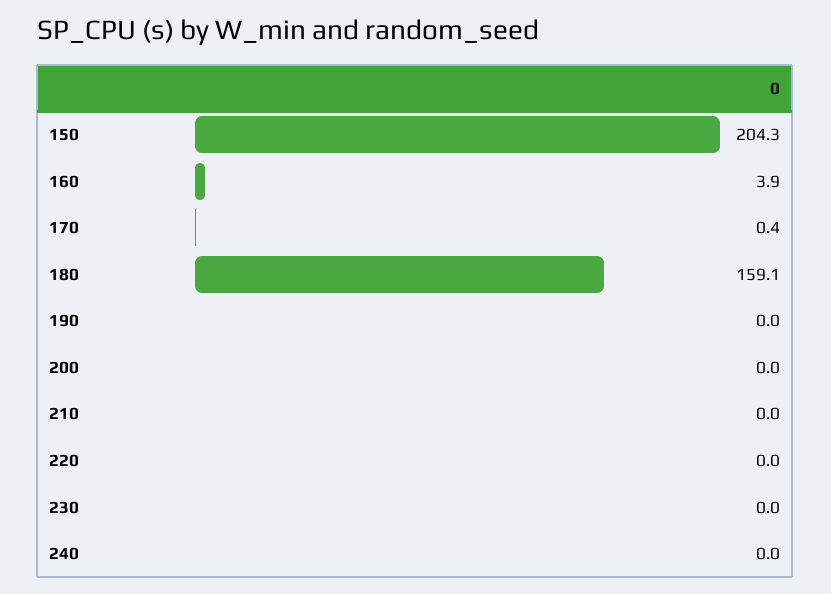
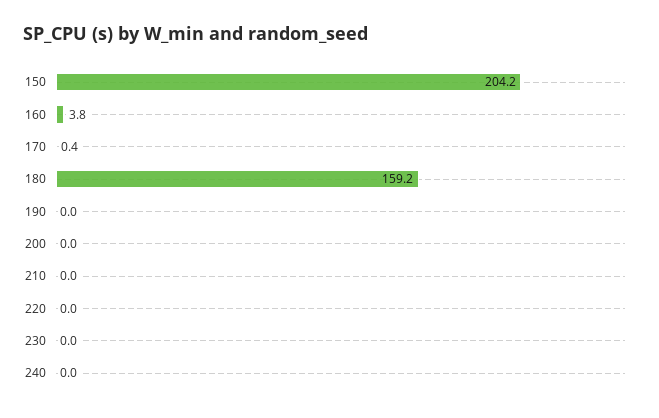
  {
-   "150": 204.3,
+   "150": 204.2,
-   "160": 3.9,
+   "160": 3.8,
    "170": 0.4,
-   "180": 159.1,
+   "180": 159.2,
    "190": 0,
    "200": 0,
    "210": 0,
    "220": 0,
    "230": 0,
    "240": 0
  }

